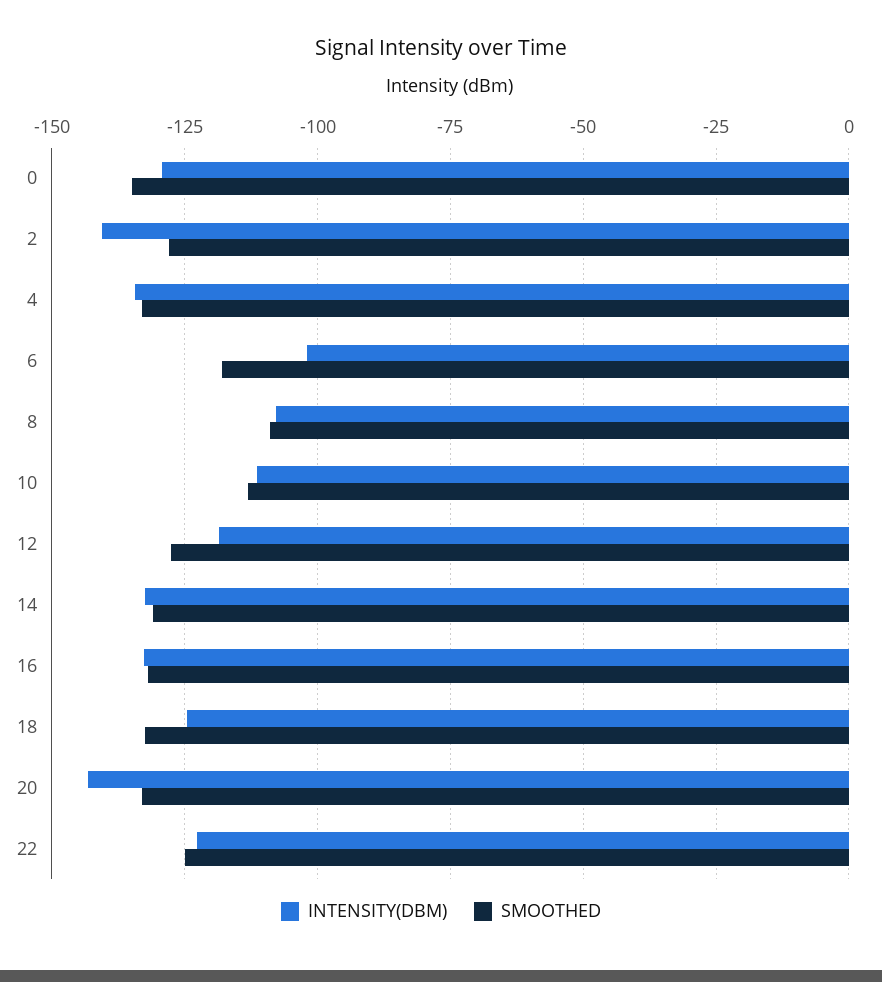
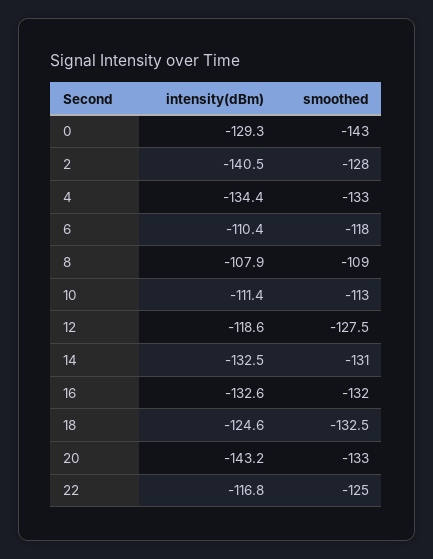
  {
    "INTENSITY(DBM)": {
      "0": -129.3,
      "2": -140.5,
      "4": -134.4,
-     "6": -102.5,
+     "6": -110.4,
      "8": -107.9,
      "10": -111.4,
      "12": -118.6,
      "14": -132.5,
      "16": -132.6,
      "18": -124.6,
      "20": -143.2,
-     "22": -122.5
+     "22": -116.8
    },
    "SMOOTHED": {
-     "0": -135,
+     "0": -143,
      "2": -128,
      "4": -133,
      "6": -118,
      "8": -109,
      "10": -113,
      "12": -127.5,
      "14": -131,
      "16": -132,
      "18": -132.5,
      "20": -133,
      "22": -125
    }
  }

